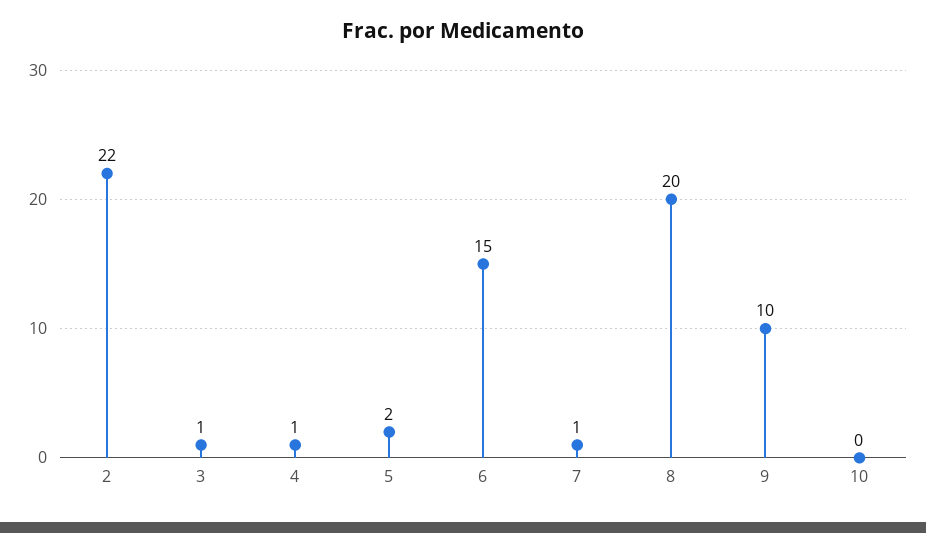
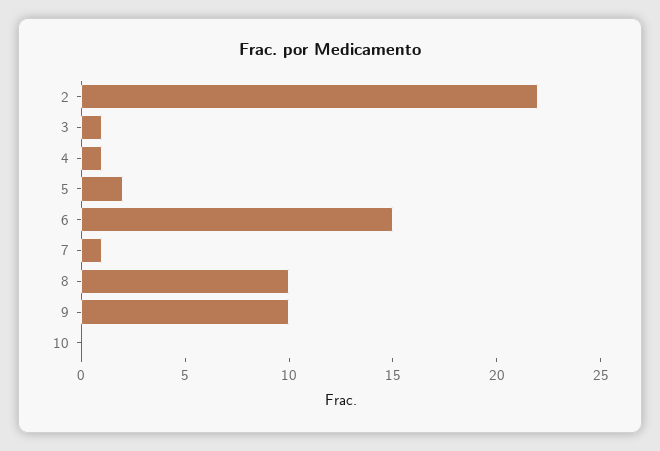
  {
    "2": 22,
    "3": 1,
    "4": 1,
    "5": 2,
    "6": 15,
    "7": 1,
-   "8": 20,
+   "8": 10,
    "9": 10,
    "10": 0
  }

